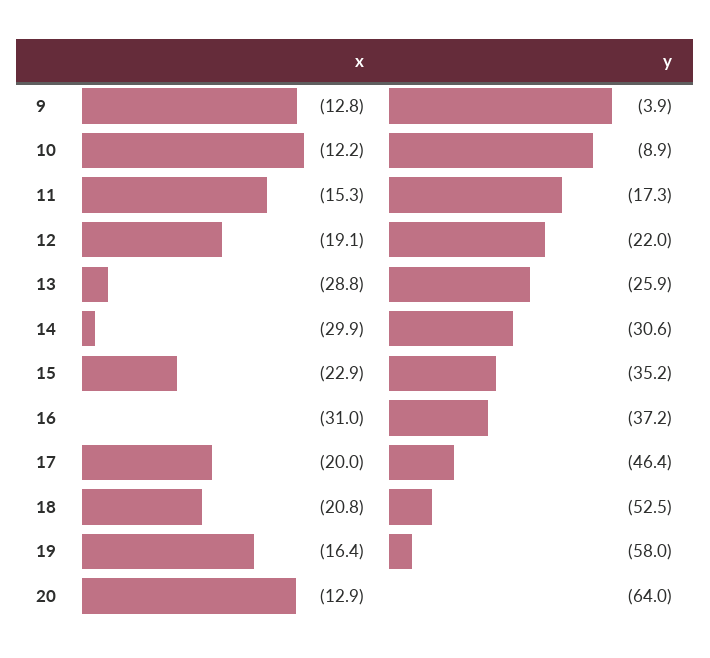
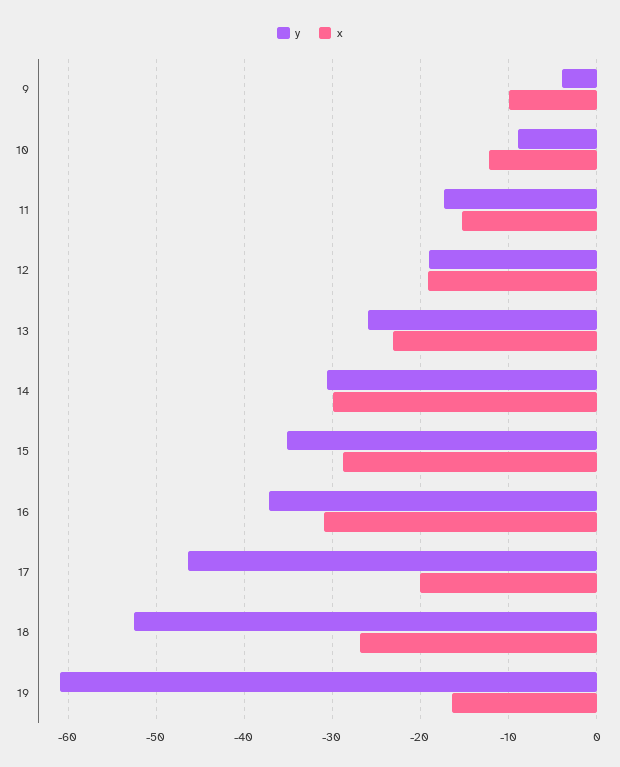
  {
    "x": {
-     "9": -12.8,
+     "9": -10,
      "10": -12.2,
      "11": -15.3,
      "12": -19.1,
-     "13": -28.8,
+     "13": -23,
      "14": -29.9,
-     "15": -22.9,
+     "15": -29,
      "16": -31,
      "17": -20,
-     "18": -20.8,
+     "18": -27,
-     "19": -16.4,
+     "19": -16.4
-     "20": -12.9
    },
    "y": {
      "9": -3.9,
      "10": -8.9,
      "11": -17.3,
-     "12": -22,
+     "12": -19,
      "13": -25.9,
      "14": -30.6,
      "15": -35.2,
      "16": -37.2,
      "17": -46.4,
      "18": -52.5,
-     "19": -58,
+     "19": -61
-     "20": -64
    }
  }

